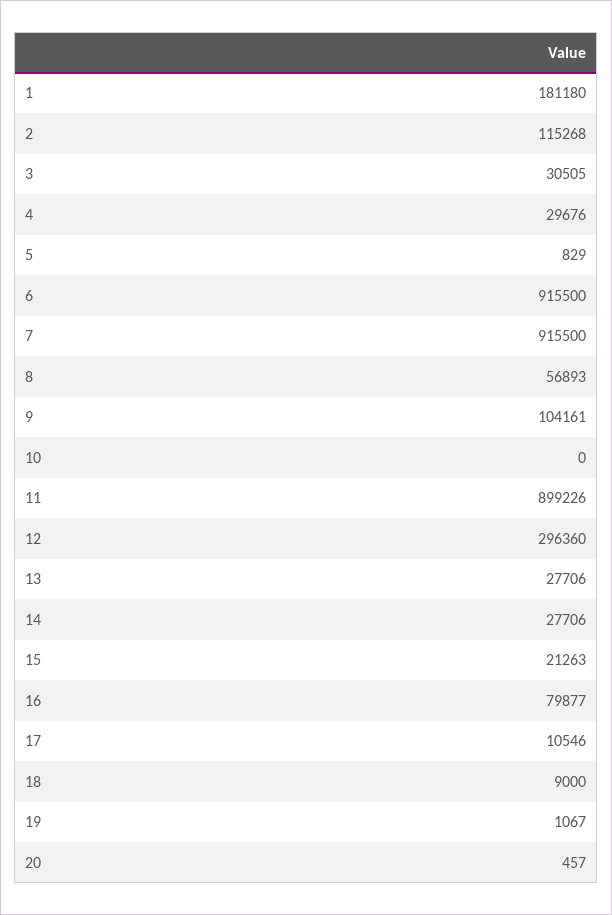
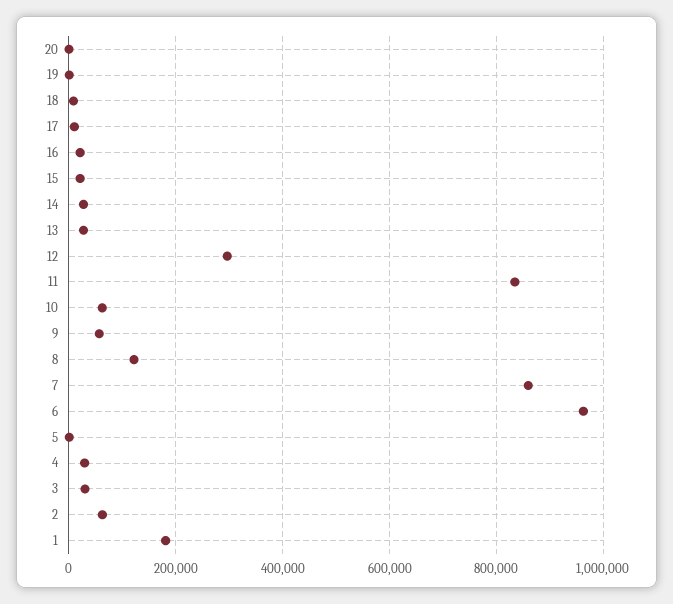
  {
    "1": 181180,
-   "2": 115268,
+   "2": 60000,
    "3": 30505,
    "4": 29676,
    "5": 829,
-   "6": 915500,
+   "6": 960000,
-   "7": 915500,
+   "7": 860000,
-   "8": 56893,
+   "8": 120000,
-   "9": 104161,
+   "9": 60000,
-   "10": 0,
+   "10": 60000,
-   "11": 899226,
+   "11": 840000,
    "12": 296360,
    "13": 27706,
    "14": 27706,
    "15": 21263,
-   "16": 79877,
+   "16": 20000,
    "17": 10546,
    "18": 9000,
    "19": 1067,
    "20": 457
  }

